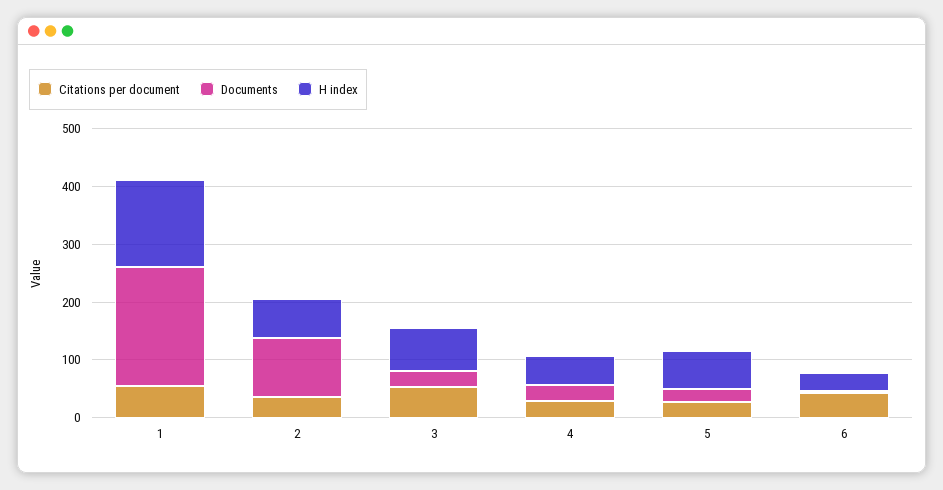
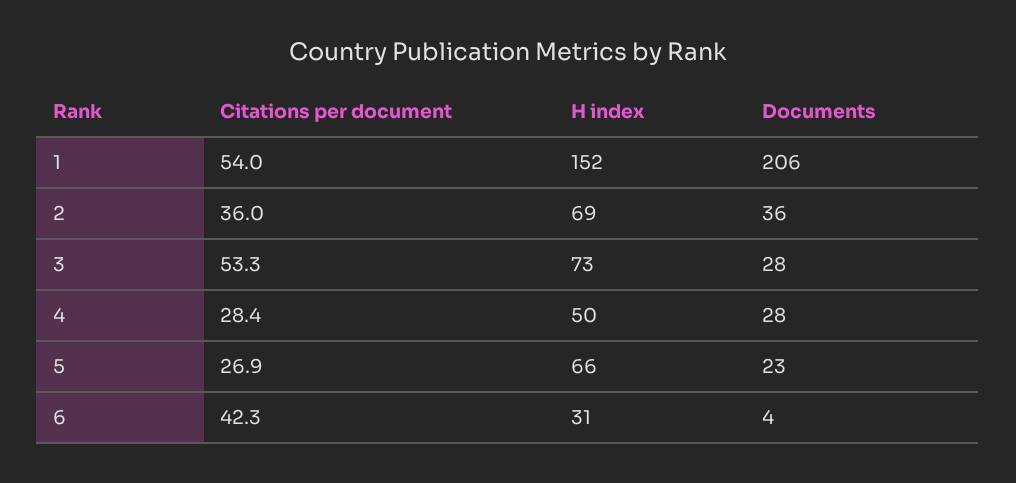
  {
    "Citations per document": {
      "1": 54,
      "2": 36,
      "3": 53.3,
      "4": 28.4,
      "5": 26.9,
      "6": 42.3
    },
    "Documents": {
      "1": 206,
-     "2": 100,
+     "2": 36,
      "3": 28,
      "4": 28,
      "5": 23,
      "6": 4
    },
    "H index": {
      "1": 152,
      "2": 69,
      "3": 73,
      "4": 50,
      "5": 66,
      "6": 31
    }
  }

